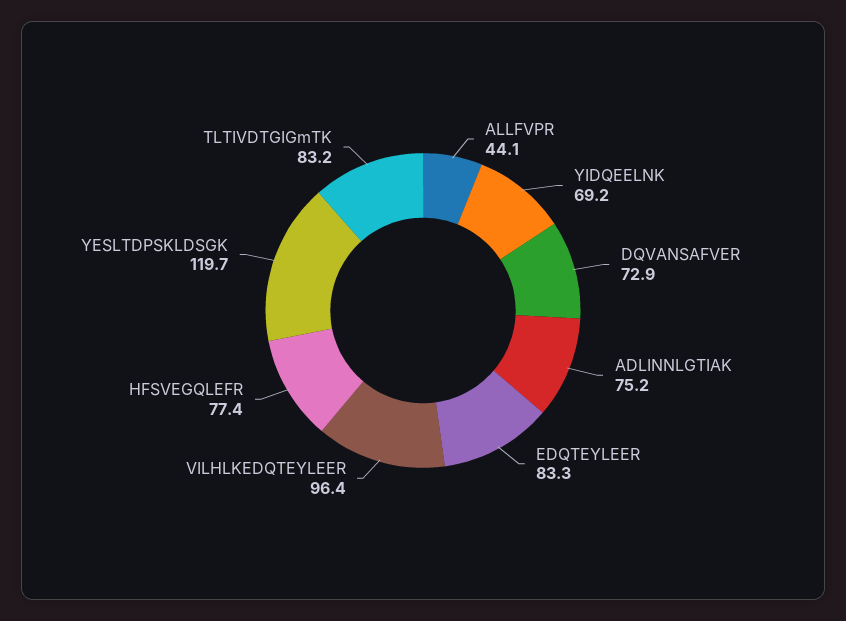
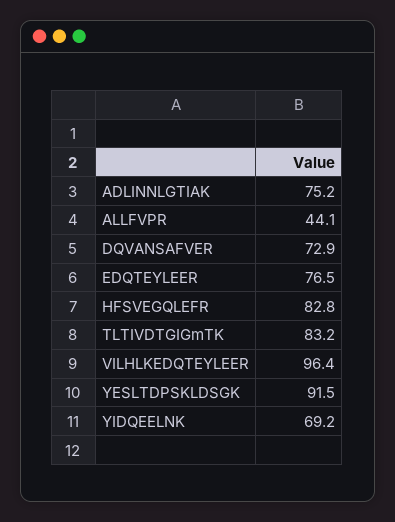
  {
    "ALLFVPR": 44.1,
    "YIDQEELNK": 69.2,
    "DQVANSAFVER": 72.9,
    "ADLINNLGTIAK": 75.2,
-   "EDQTEYLEER": 83.3,
+   "EDQTEYLEER": 76.5,
    "VILHLKEDQTEYLEER": 96.4,
-   "HFSVEGQLEFR": 77.4,
+   "HFSVEGQLEFR": 82.8,
-   "YESLTDPSKLDSGK": 119.7,
+   "YESLTDPSKLDSGK": 91.5,
    "TLTIVDTGIGmTK": 83.2
  }

